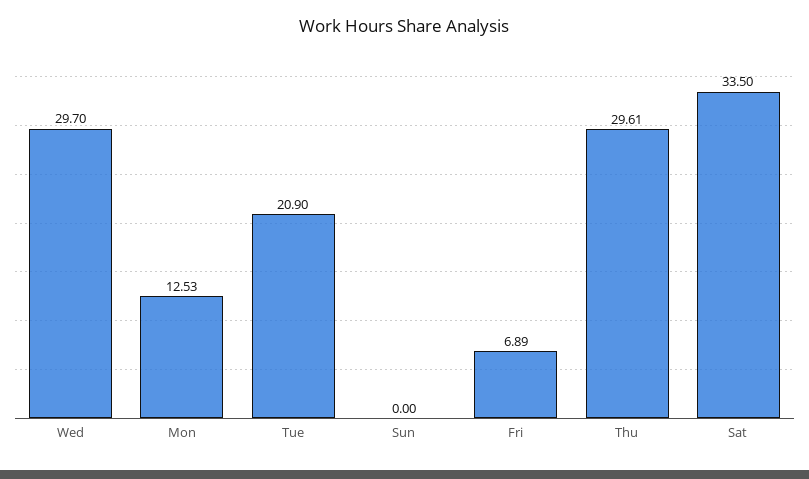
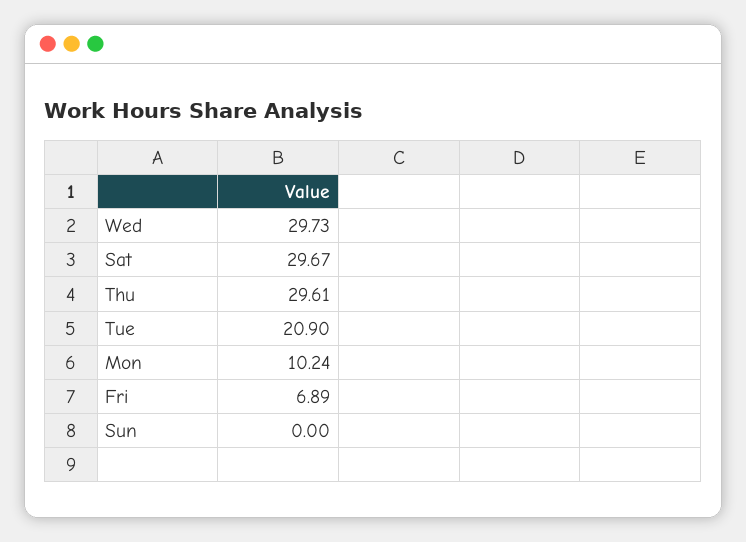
  {
-   "Wed": 29.7,
+   "Wed": 29.73,
-   "Mon": 12.53,
+   "Mon": 10.24,
    "Tue": 20.9,
    "Sun": 0,
    "Fri": 6.89,
    "Thu": 29.61,
-   "Sat": 33.5
+   "Sat": 29.67
  }

